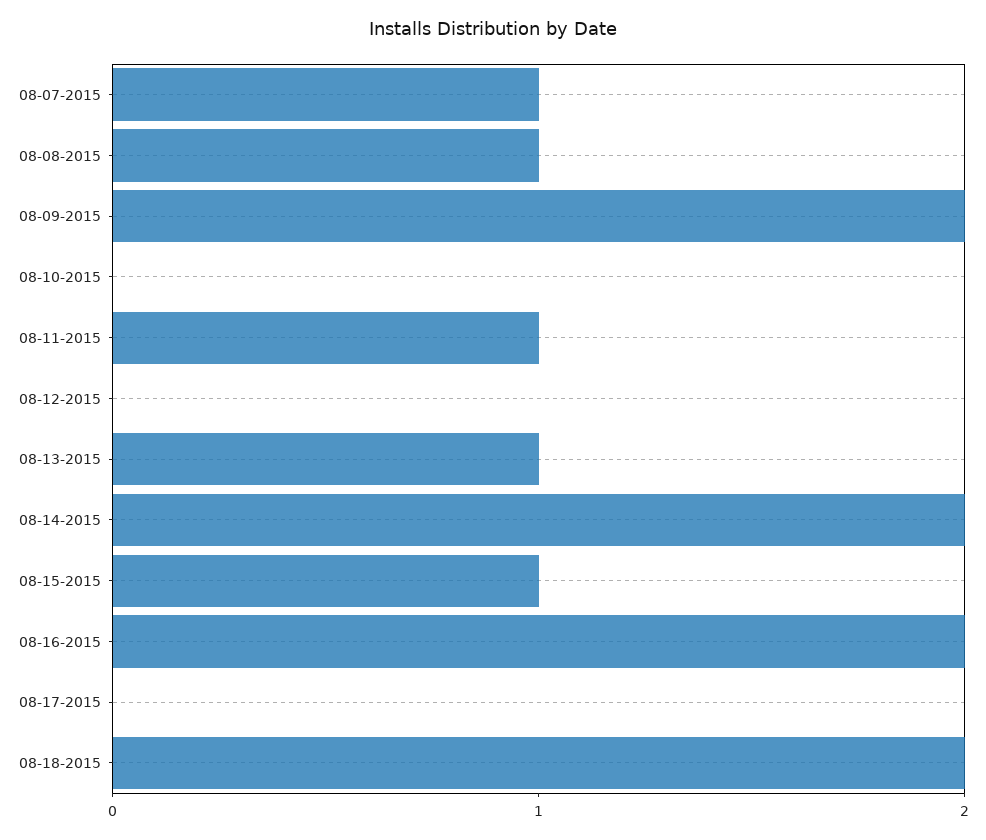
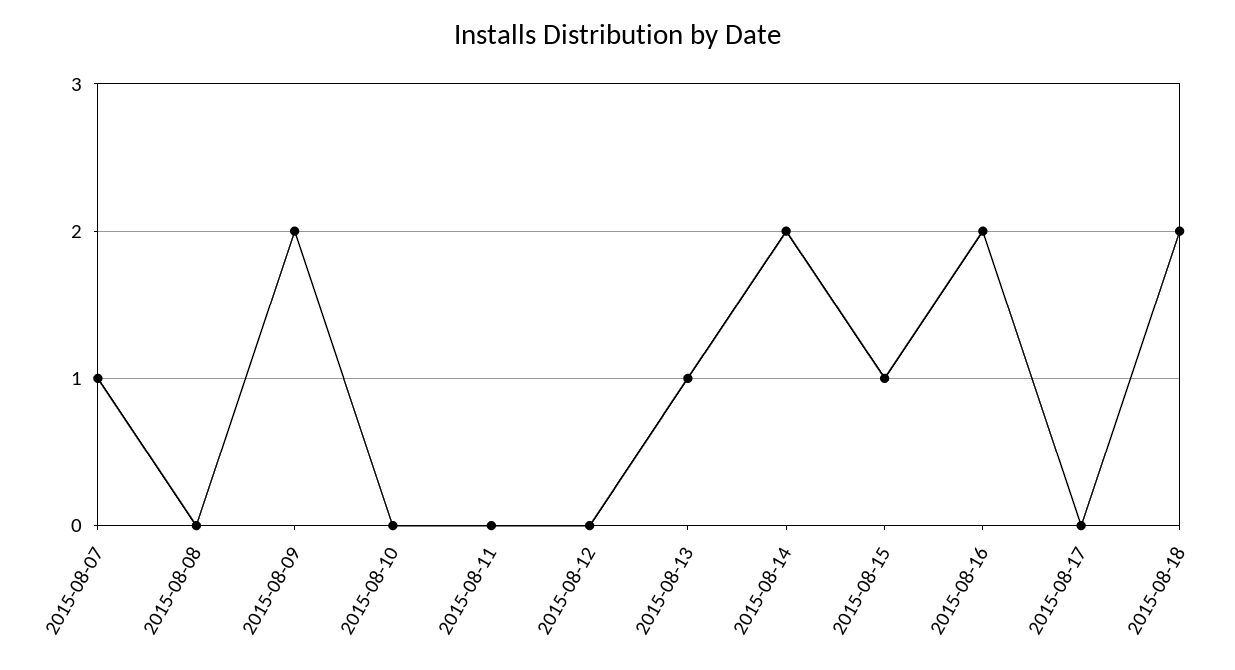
  {
    "08-07-2015": 1,
-   "08-08-2015": 1,
+   "08-08-2015": 0,
    "08-09-2015": 2,
    "08-10-2015": 0,
-   "08-11-2015": 1,
+   "08-11-2015": 0,
    "08-12-2015": 0,
    "08-13-2015": 1,
    "08-14-2015": 2,
    "08-15-2015": 1,
    "08-16-2015": 2,
    "08-17-2015": 0,
    "08-18-2015": 2
  }

